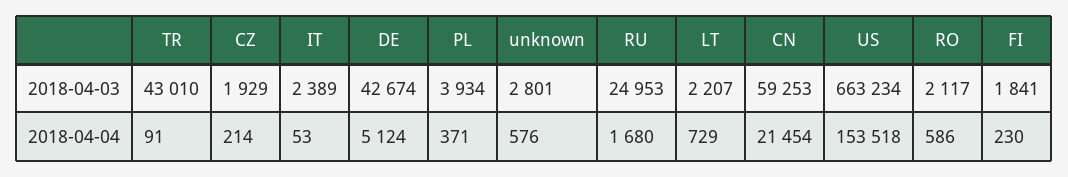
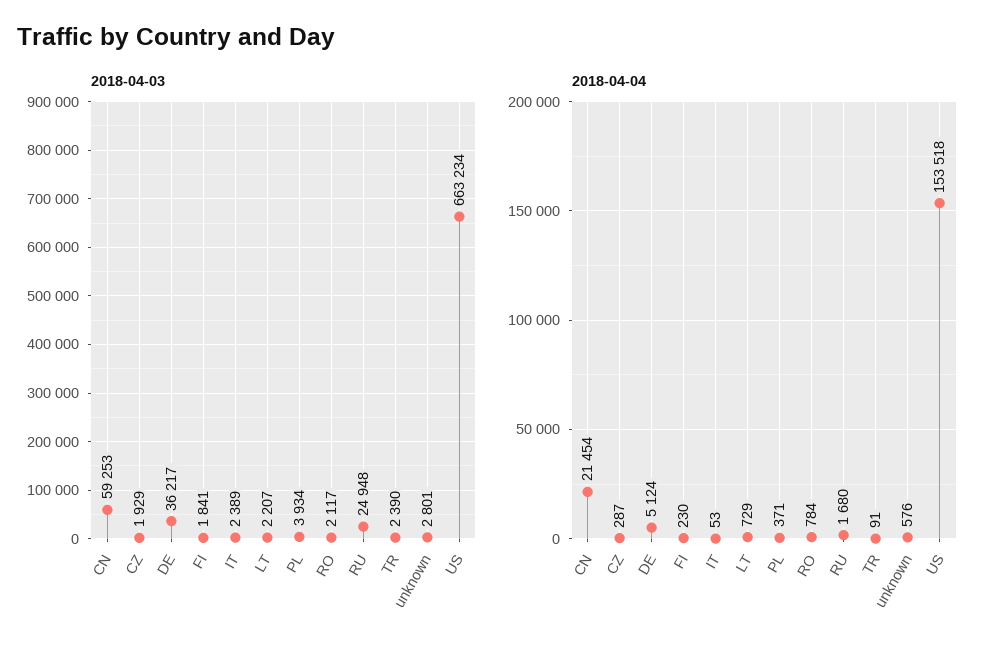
  {
    "2018-04-03": {
-     "TR": 43010,
+     "TR": 2390,
      "CZ": 1929,
      "IT": 2389,
-     "DE": 42674,
+     "DE": 36217,
      "PL": 3934,
      "unknown": 2801,
-     "RU": 24953,
+     "RU": 24948,
      "LT": 2207,
      "CN": 59253,
      "US": 663234,
      "RO": 2117,
      "FI": 1841
    },
    "2018-04-04": {
      "TR": 91,
-     "CZ": 214,
+     "CZ": 287,
      "IT": 53,
      "DE": 5124,
      "PL": 371,
      "unknown": 576,
      "RU": 1680,
      "LT": 729,
      "CN": 21454,
      "US": 153518,
-     "RO": 586,
+     "RO": 784,
      "FI": 230
    }
  }

